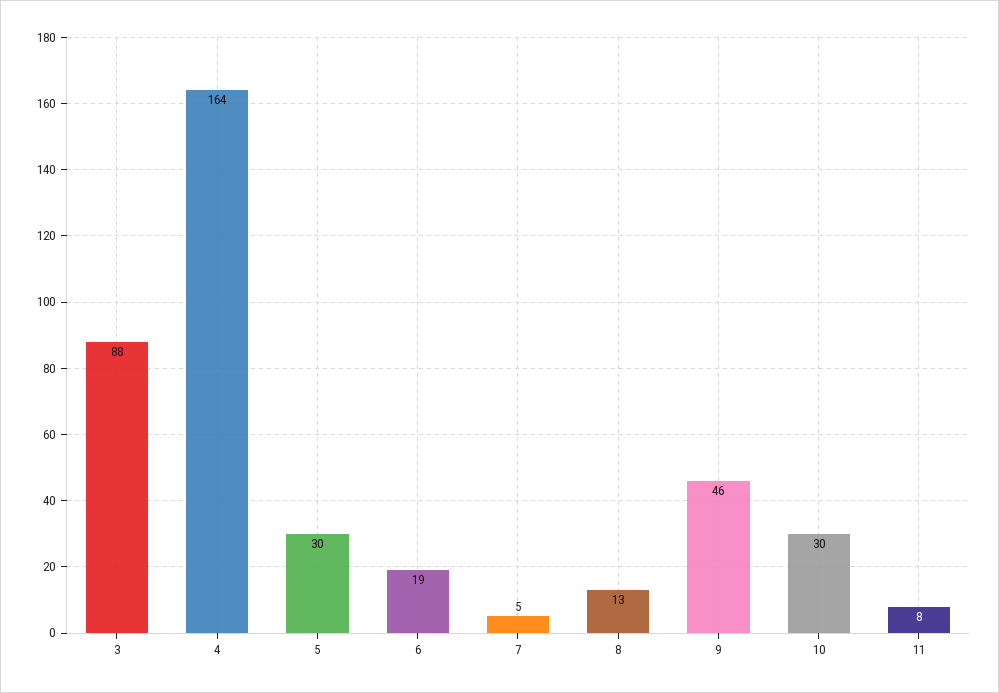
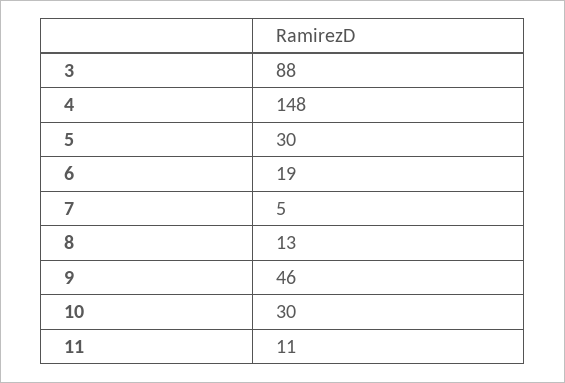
  {
    "3": 88,
-   "4": 164,
+   "4": 148,
    "5": 30,
    "6": 19,
    "7": 5,
    "8": 13,
    "9": 46,
    "10": 30,
-   "11": 8
+   "11": 11
  }

